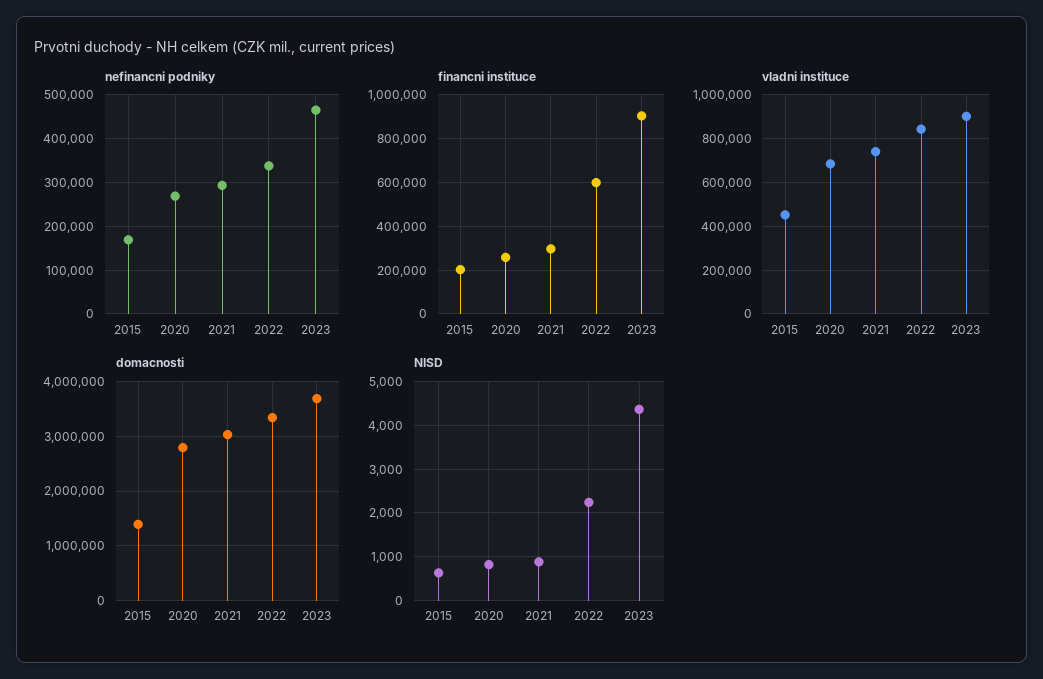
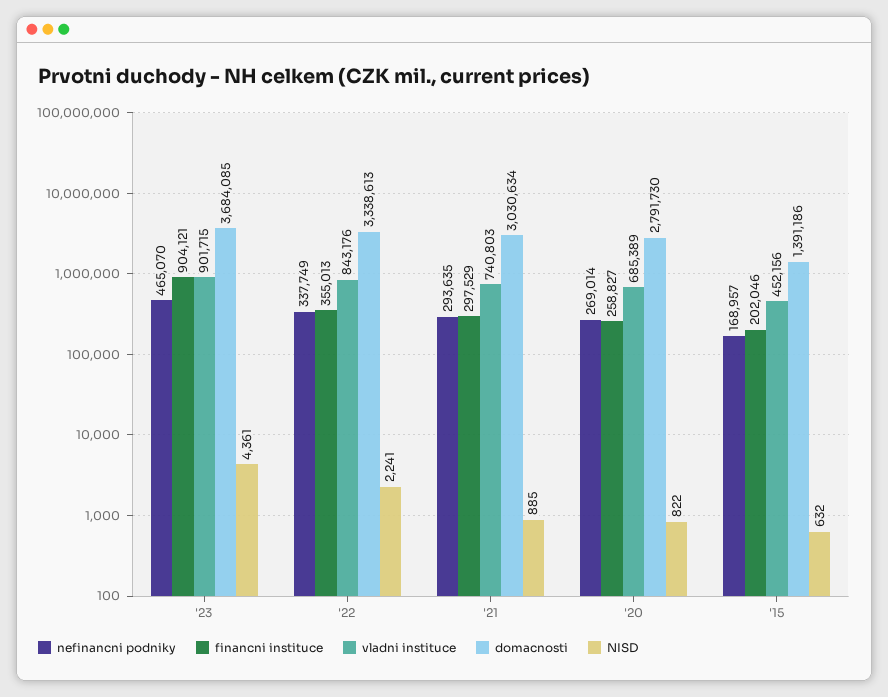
  {
    "nefinancni podniky": {
      "2015": 168957,
      "2020": 269014,
      "2021": 293635,
      "2022": 337749,
      "2023": 465070
    },
    "financni instituce": {
      "2015": 202046,
      "2020": 258827,
      "2021": 297529,
-     "2022": 600000,
+     "2022": 355013,
      "2023": 904121
    },
    "vladni instituce": {
      "2015": 452156,
      "2020": 685389,
      "2021": 740803,
      "2022": 843176,
      "2023": 901715
    },
    "domacnosti": {
      "2015": 1391186,
      "2020": 2791730,
      "2021": 3030634,
      "2022": 3338613,
      "2023": 3684085
    },
    "NISD": {
      "2015": 632,
      "2020": 822,
      "2021": 885,
      "2022": 2241,
      "2023": 4361
    }
  }

